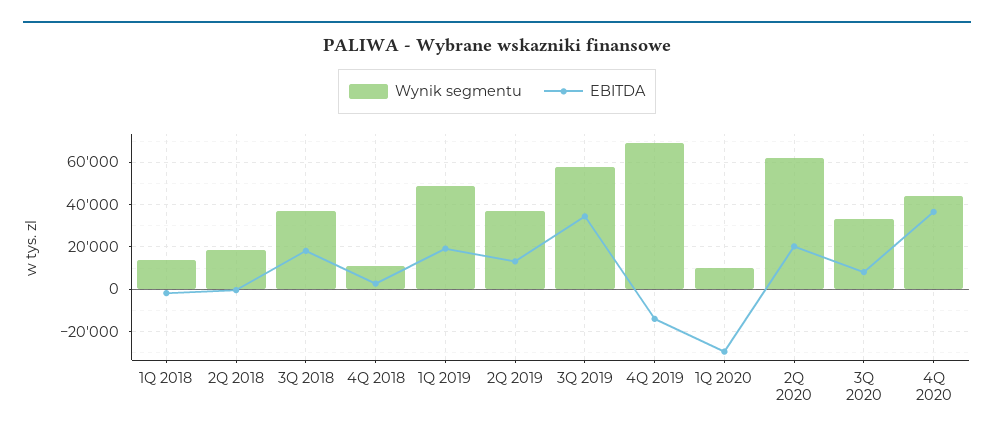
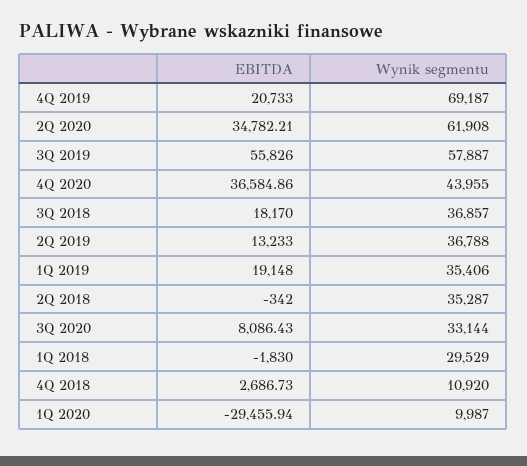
  {
    "Wynik segmentu": {
-     "1Q 2018": 15000,
+     "1Q 2018": 29529,
-     "2Q 2018": 20000,
+     "2Q 2018": 35287,
      "3Q 2018": 36857,
      "4Q 2018": 10920,
-     "1Q 2019": 50000,
+     "1Q 2019": 35406,
      "2Q 2019": 36788,
      "3Q 2019": 57887,
      "4Q 2019": 69187,
      "1Q 2020": 9987,
      "2Q 2020": 61908,
      "3Q 2020": 33144,
      "4Q 2020": 43955
    },
    "EBITDA": {
      "1Q 2018": -1830,
      "2Q 2018": -342,
      "3Q 2018": 18170,
      "4Q 2018": 2686.73,
      "1Q 2019": 19148,
      "2Q 2019": 13233,
-     "3Q 2019": 35000,
+     "3Q 2019": 55826,
-     "4Q 2019": -15000,
+     "4Q 2019": 20733,
      "1Q 2020": -29455.94,
-     "2Q 2020": 20000,
+     "2Q 2020": 34782.21,
      "3Q 2020": 8086.43,
      "4Q 2020": 36584.86
    }
  }

